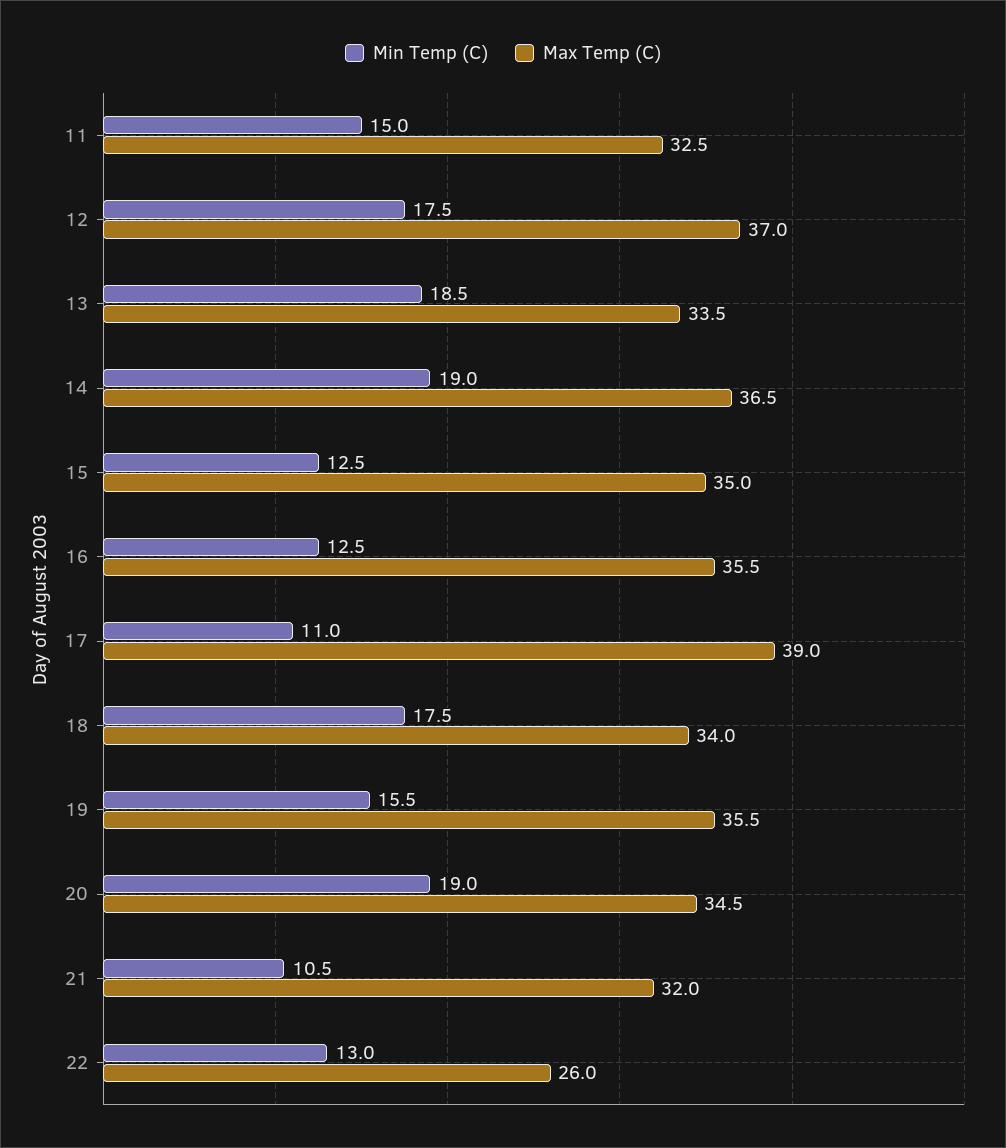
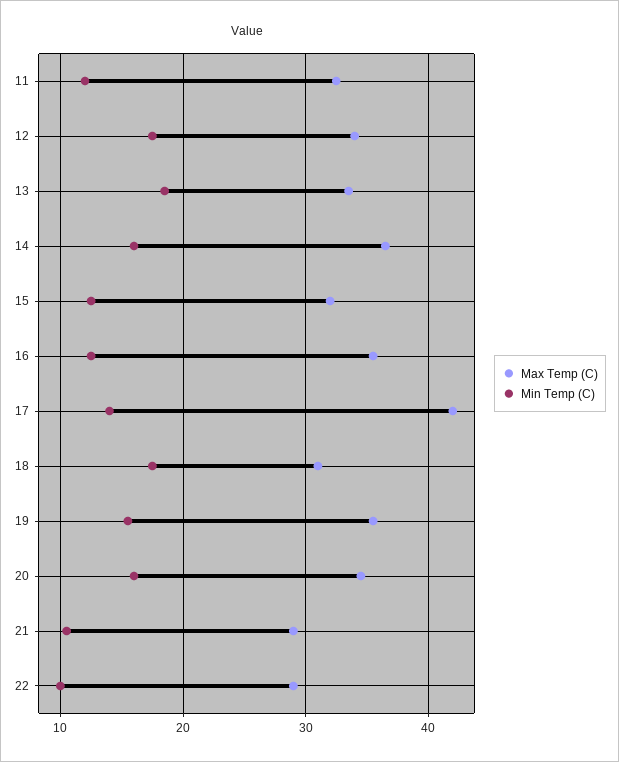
  {
    "Min Temp (C)": {
-     "11": 15,
+     "11": 12,
      "12": 17.5,
      "13": 18.5,
-     "14": 19,
+     "14": 16,
      "15": 12.5,
      "16": 12.5,
-     "17": 11,
+     "17": 14,
      "18": 17.5,
      "19": 15.5,
-     "20": 19,
+     "20": 16,
      "21": 10.5,
-     "22": 13
+     "22": 10
    },
    "Max Temp (C)": {
      "11": 32.5,
-     "12": 37,
+     "12": 34,
      "13": 33.5,
      "14": 36.5,
-     "15": 35,
+     "15": 32,
      "16": 35.5,
-     "17": 39,
+     "17": 42,
-     "18": 34,
+     "18": 31,
      "19": 35.5,
      "20": 34.5,
-     "21": 32,
+     "21": 29,
-     "22": 26
+     "22": 29
    }
  }

